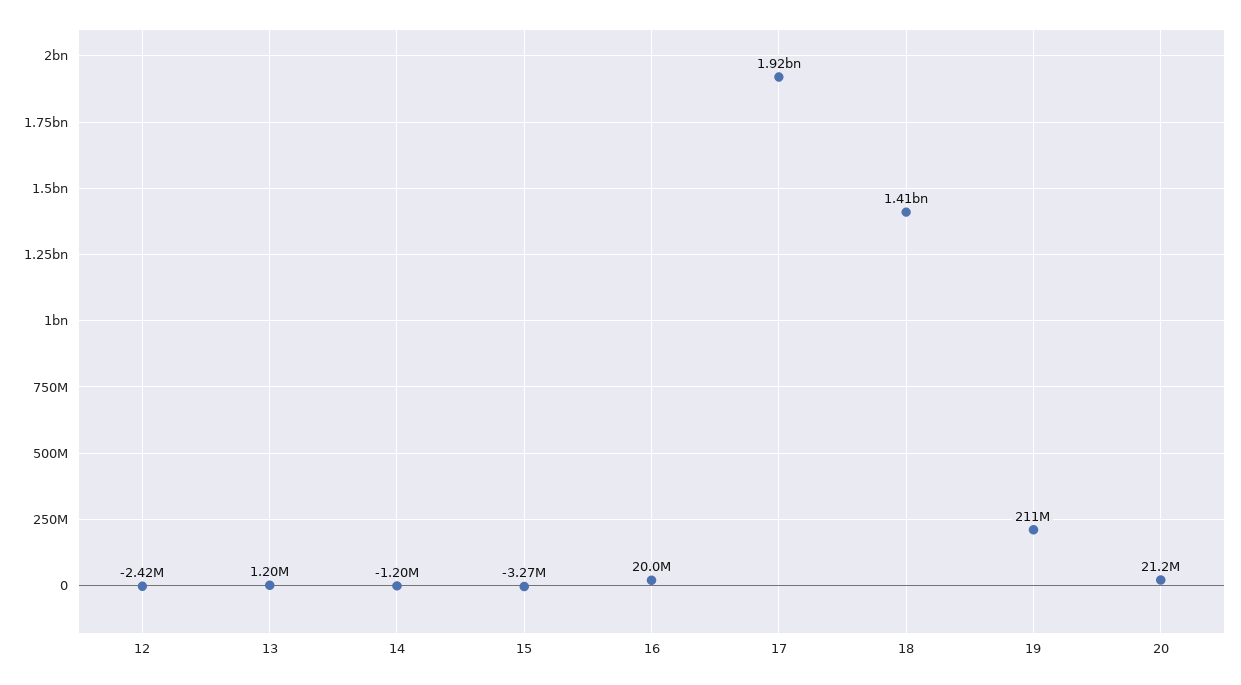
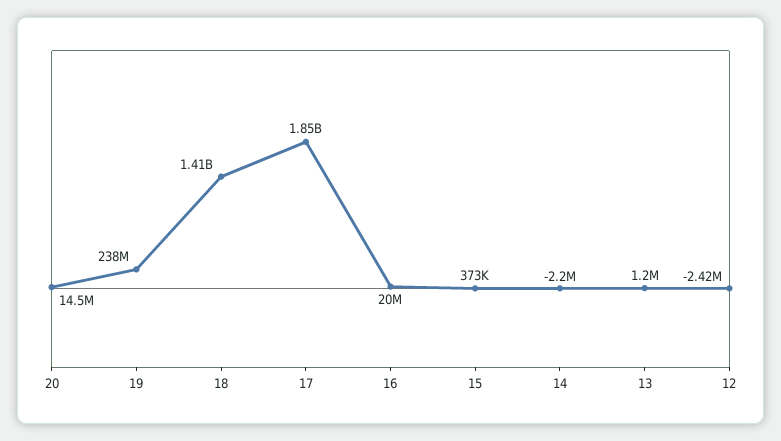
  {
    "12": -2420000,
    "13": 1200000,
-   "14": -1200000,
+   "14": -2200000,
-   "15": -3270000,
+   "15": 373000,
    "16": 20000000,
-   "17": 1920000000,
+   "17": 1850000000,
    "18": 1410000000,
-   "19": 211000000,
+   "19": 238000000,
-   "20": 21200000
+   "20": 14500000
  }

